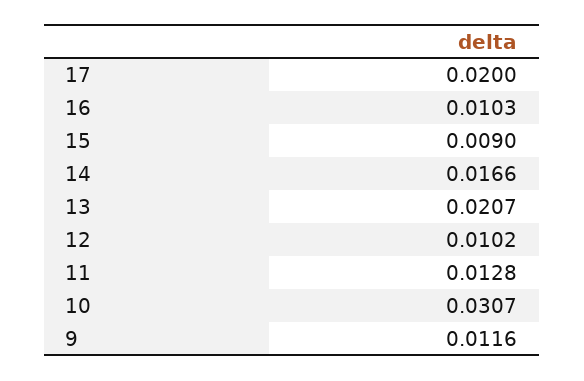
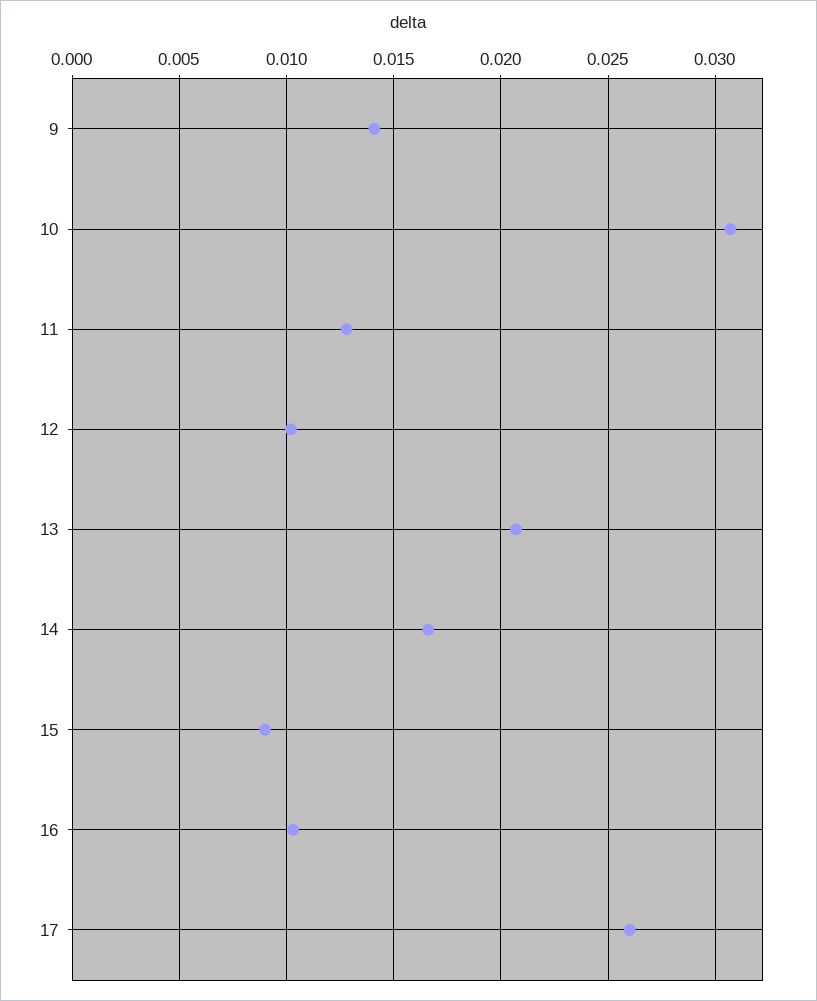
  {
-   "17": 0.02,
+   "17": 0.026,
    "16": 0.0103,
    "15": 0.009,
    "14": 0.0166,
    "13": 0.0207,
    "12": 0.0102,
    "11": 0.0128,
    "10": 0.0307,
-   "9": 0.0116
+   "9": 0.014
  }

